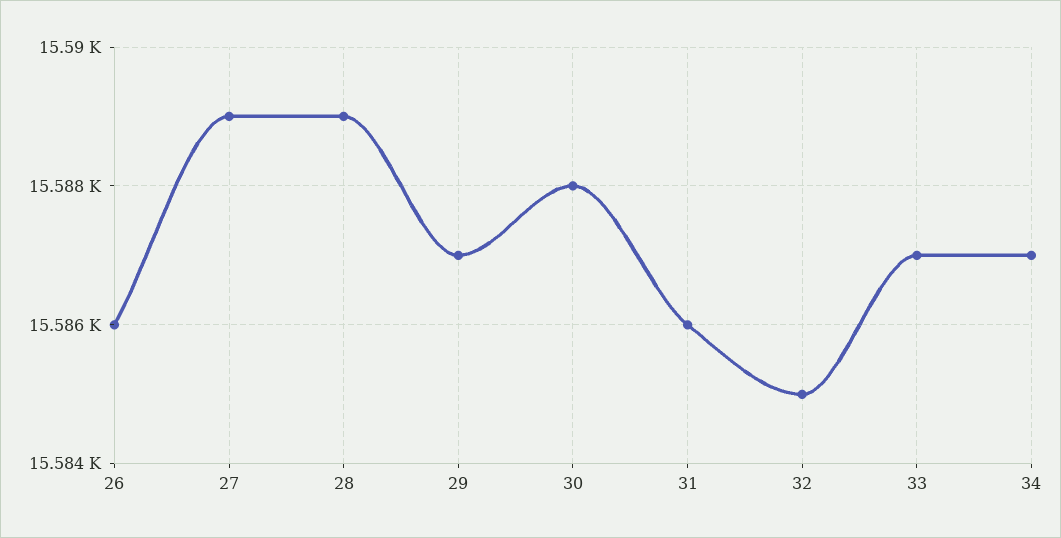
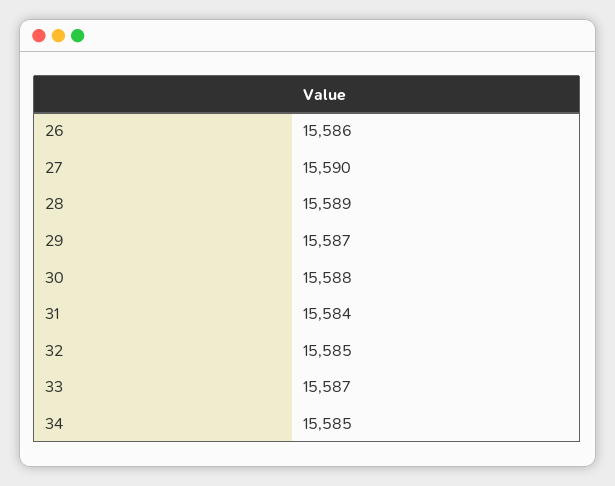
  {
    "26": 15586,
-   "27": 15589,
+   "27": 15590,
    "28": 15589,
    "29": 15587,
    "30": 15588,
-   "31": 15586,
+   "31": 15584,
    "32": 15585,
    "33": 15587,
-   "34": 15587
+   "34": 15585
  }

